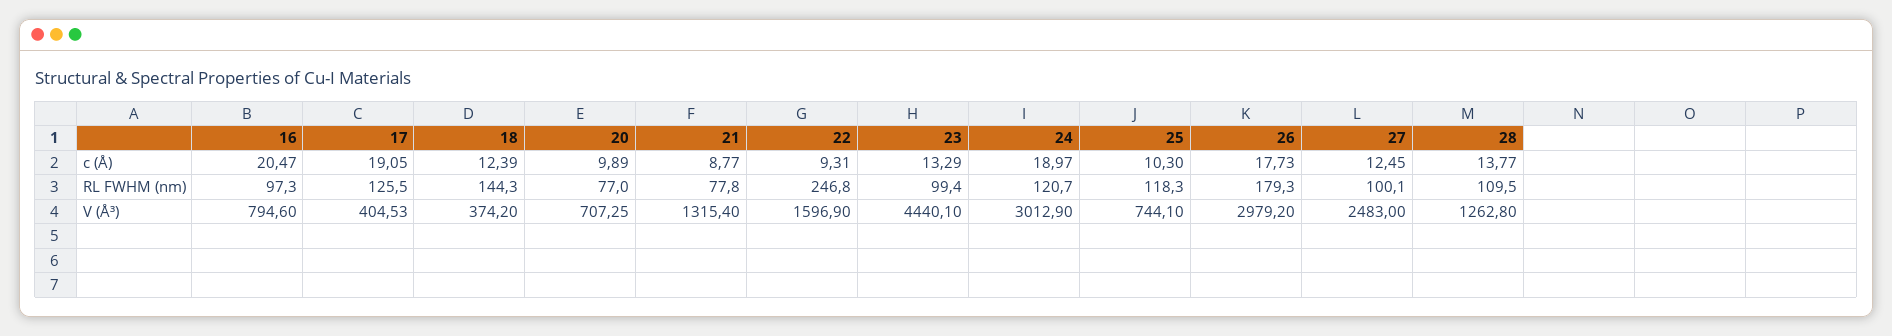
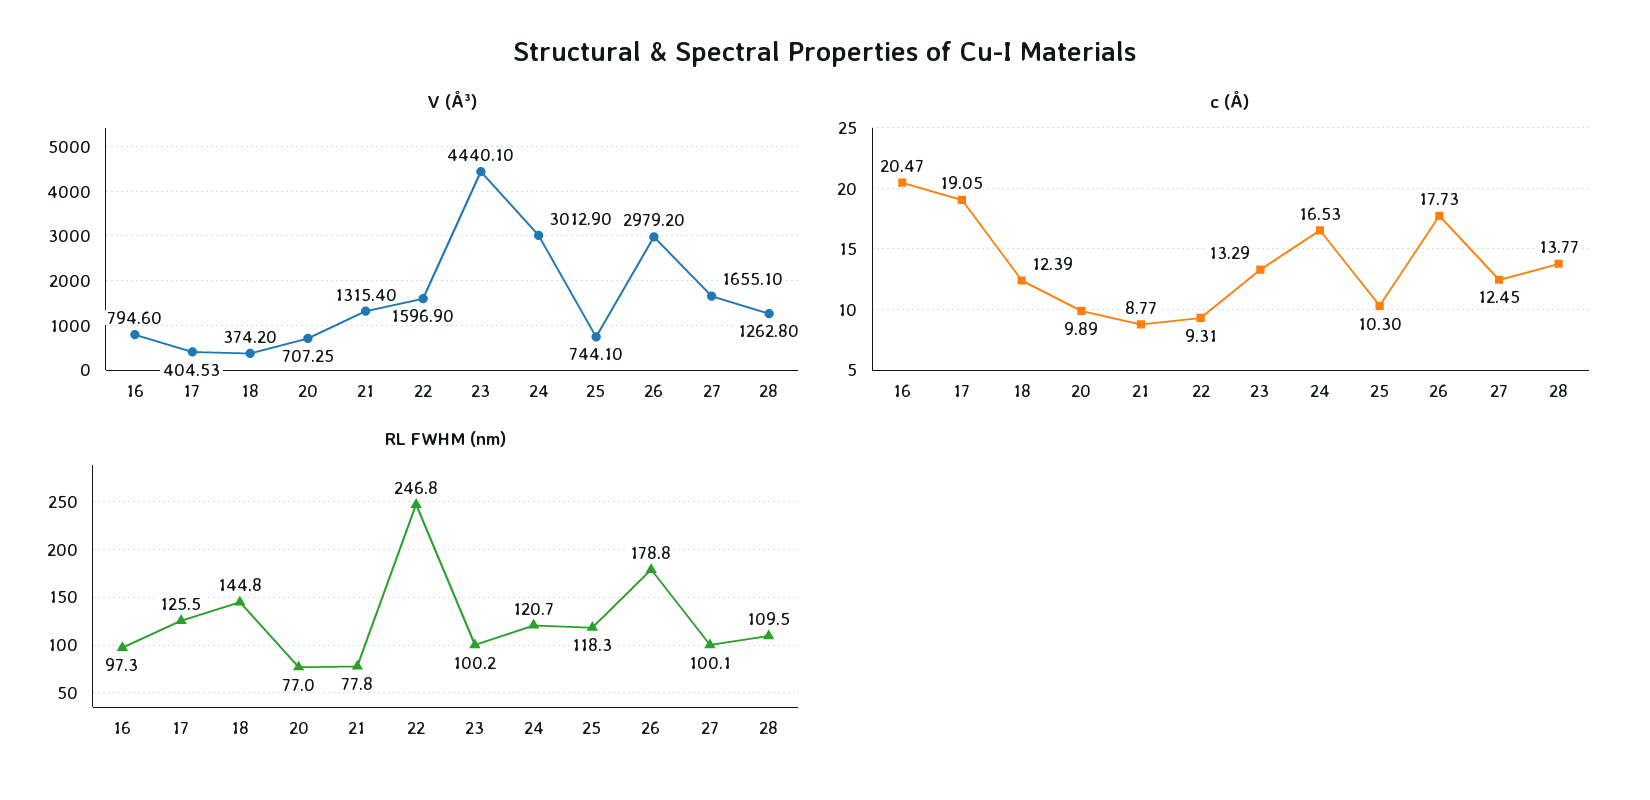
  {
    "c (Å)": {
      "16": 20.47,
      "17": 19.05,
      "18": 12.39,
      "20": 9.89,
      "21": 8.77,
      "22": 9.31,
      "23": 13.29,
-     "24": 18.97,
+     "24": 16.53,
      "25": 10.3,
      "26": 17.73,
      "27": 12.45,
      "28": 13.77
    },
    "RL FWHM (nm)": {
      "16": 97.3,
      "17": 125.5,
-     "18": 144.3,
+     "18": 144.8,
      "20": 77,
      "21": 77.8,
      "22": 246.8,
-     "23": 99.4,
+     "23": 100.2,
      "24": 120.7,
      "25": 118.3,
-     "26": 179.3,
+     "26": 178.8,
      "27": 100.1,
      "28": 109.5
    },
    "V (Å³)": {
      "16": 794.6,
      "17": 404.53,
      "18": 374.2,
      "20": 707.25,
      "21": 1315.4,
      "22": 1596.9,
      "23": 4440.1,
      "24": 3012.9,
      "25": 744.1,
      "26": 2979.2,
-     "27": 2483,
+     "27": 1655.1,
      "28": 1262.8
    }
  }

